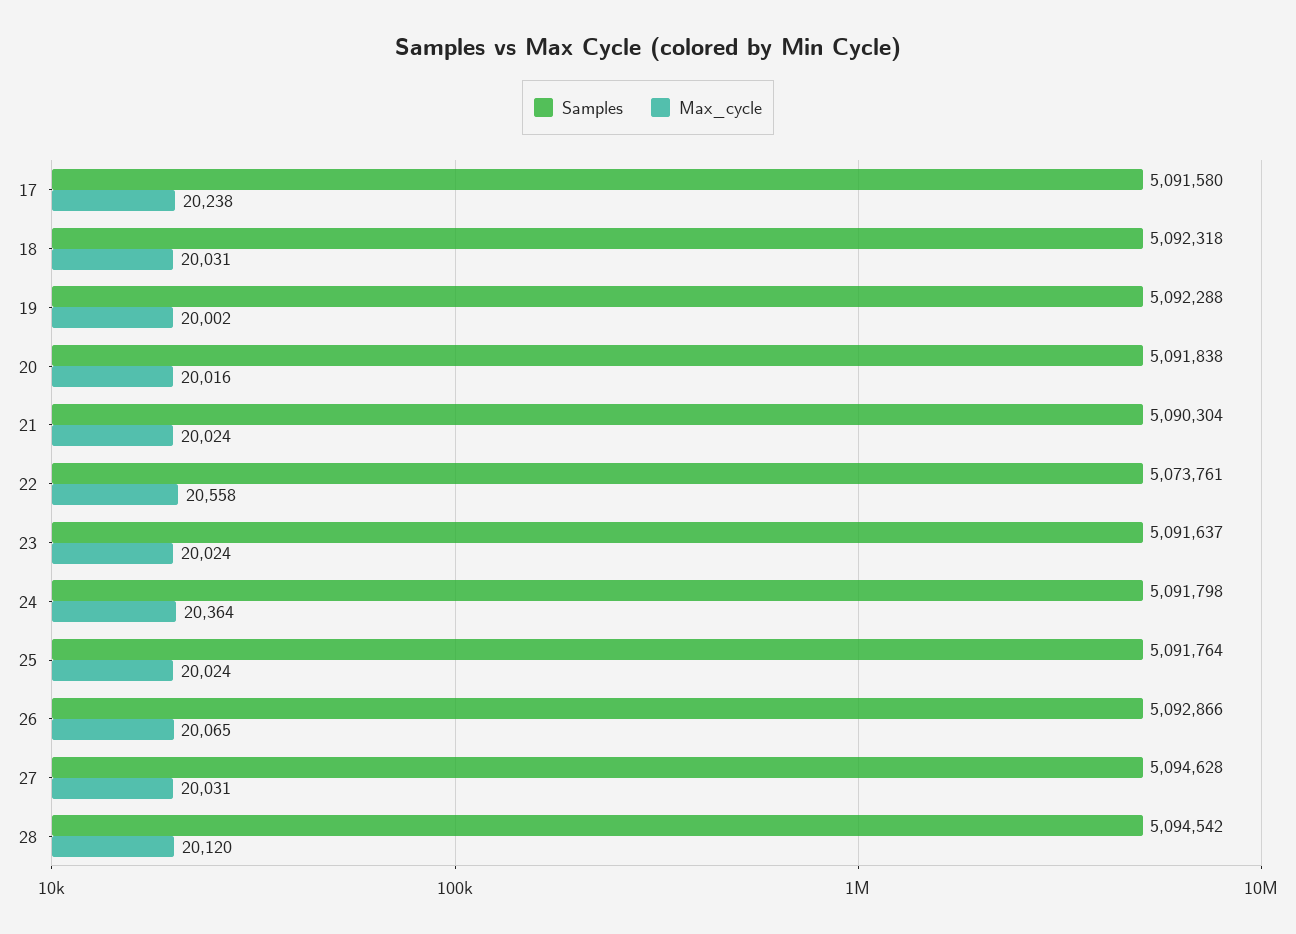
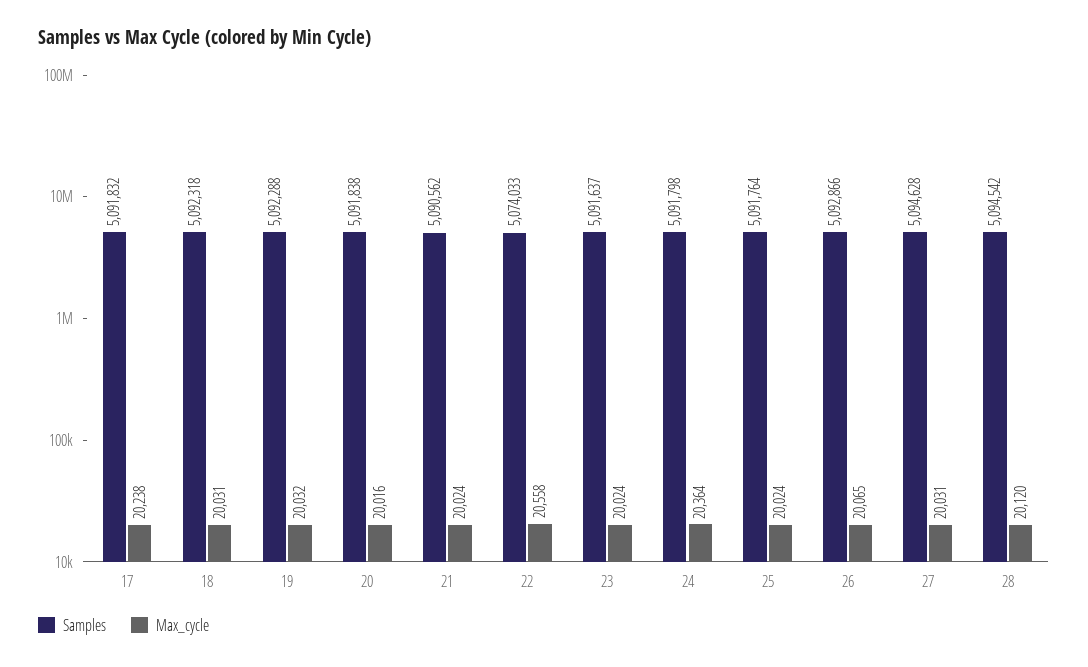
  {
    "Samples": {
-     "17": 5091580,
+     "17": 5091832,
      "18": 5092318,
      "19": 5092288,
      "20": 5091838,
-     "21": 5090304,
+     "21": 5090562,
-     "22": 5073761,
+     "22": 5074033,
      "23": 5091637,
      "24": 5091798,
      "25": 5091764,
      "26": 5092866,
      "27": 5094628,
      "28": 5094542
    },
    "Max_cycle": {
      "17": 20238,
      "18": 20031,
-     "19": 20002,
+     "19": 20032,
      "20": 20016,
      "21": 20024,
      "22": 20558,
      "23": 20024,
      "24": 20364,
      "25": 20024,
      "26": 20065,
      "27": 20031,
      "28": 20120
    }
  }

